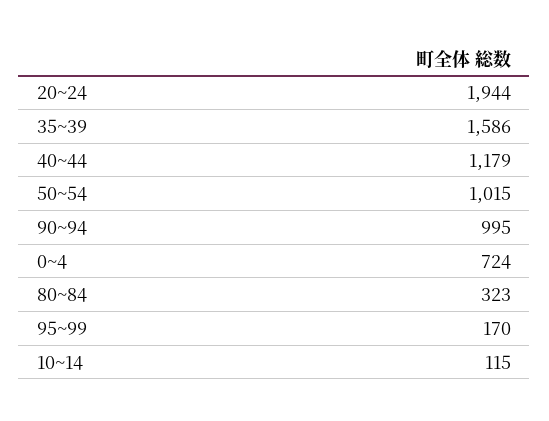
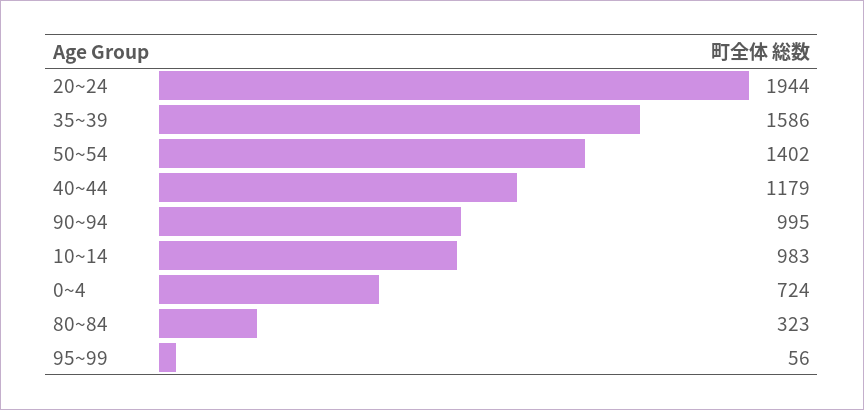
  {
    "20~24": 1944,
    "35~39": 1586,
    "40~44": 1179,
-   "50~54": 1015,
+   "50~54": 1402,
    "90~94": 995,
    "0~4": 724,
    "80~84": 323,
-   "95~99": 170,
+   "95~99": 56,
-   "10~14": 115
+   "10~14": 983
  }

